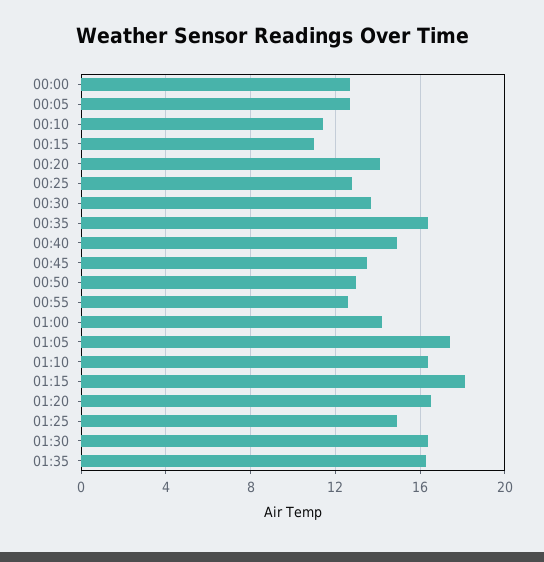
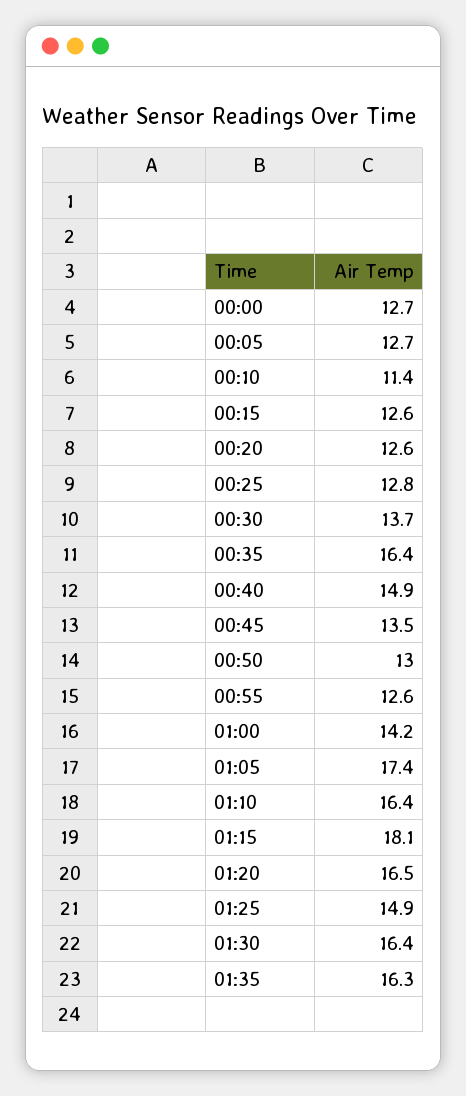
  {
    "00:00": 12.7,
    "00:05": 12.7,
    "00:10": 11.4,
-   "00:15": 11,
+   "00:15": 12.6,
-   "00:20": 14,
+   "00:20": 12.6,
    "00:25": 12.8,
    "00:30": 13.7,
    "00:35": 16.4,
    "00:40": 14.9,
    "00:45": 13.5,
    "00:50": 13,
    "00:55": 12.6,
    "01:00": 14.2,
    "01:05": 17.4,
    "01:10": 16.4,
    "01:15": 18.1,
    "01:20": 16.5,
    "01:25": 14.9,
    "01:30": 16.4,
    "01:35": 16.3
  }

